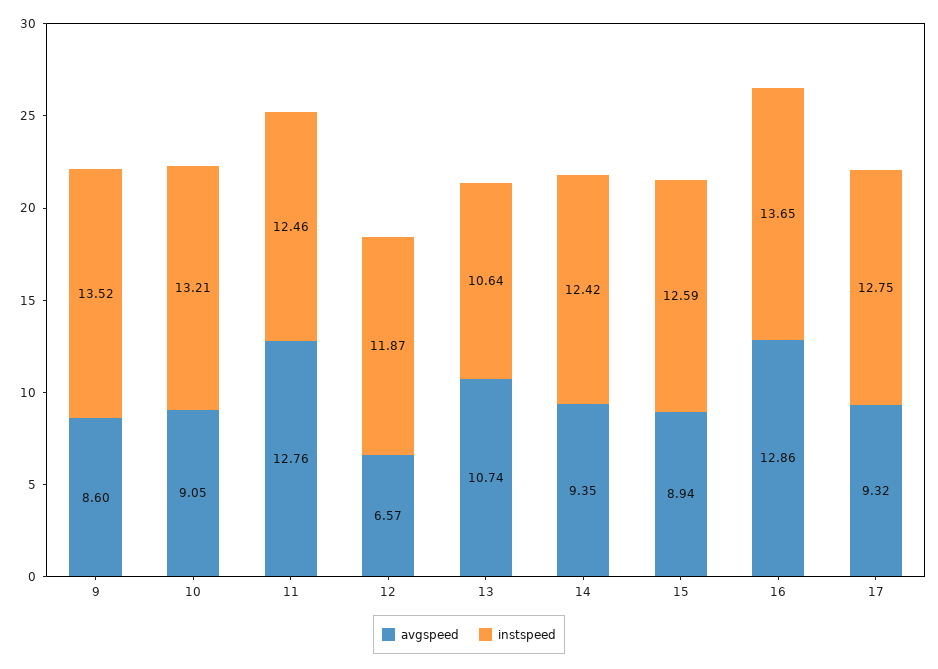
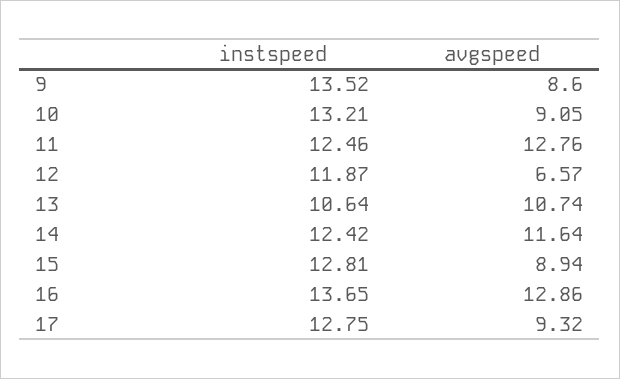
  {
    "avgspeed": {
      "9": 8.6,
      "10": 9.05,
      "11": 12.76,
      "12": 6.57,
      "13": 10.74,
-     "14": 9.35,
+     "14": 11.64,
      "15": 8.94,
      "16": 12.86,
      "17": 9.32
    },
    "instspeed": {
      "9": 13.52,
      "10": 13.21,
      "11": 12.46,
      "12": 11.87,
      "13": 10.64,
      "14": 12.42,
-     "15": 12.59,
+     "15": 12.81,
      "16": 13.65,
      "17": 12.75
    }
  }

